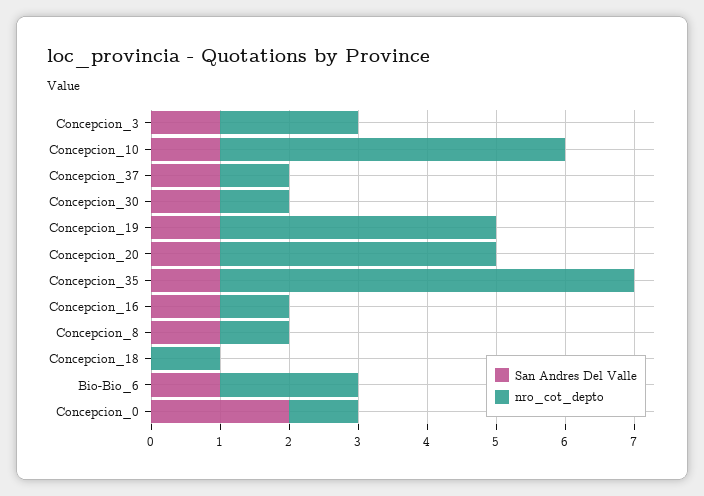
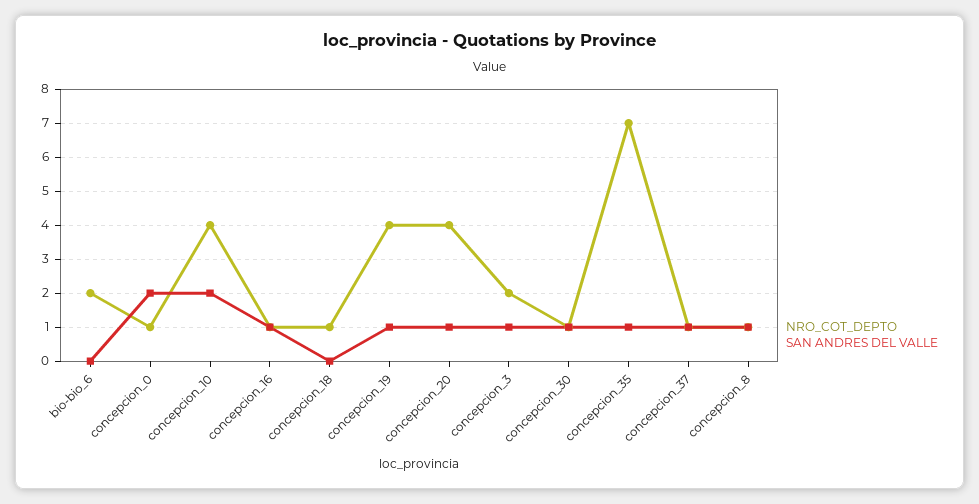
  {
    "San Andres Del Valle": {
      "Concepcion_3": 1,
-     "Concepcion_10": 1,
+     "Concepcion_10": 2,
      "Concepcion_37": 1,
      "Concepcion_30": 1,
      "Concepcion_19": 1,
      "Concepcion_20": 1,
      "Concepcion_35": 1,
      "Concepcion_16": 1,
      "Concepcion_8": 1,
      "Concepcion_18": 0,
-     "Bio-Bio_6": 1,
+     "Bio-Bio_6": 0,
      "Concepcion_0": 2
    },
    "nro_cot_depto": {
      "Concepcion_3": 2,
-     "Concepcion_10": 5,
+     "Concepcion_10": 4,
      "Concepcion_37": 1,
      "Concepcion_30": 1,
      "Concepcion_19": 4,
      "Concepcion_20": 4,
-     "Concepcion_35": 6,
+     "Concepcion_35": 7,
      "Concepcion_16": 1,
      "Concepcion_8": 1,
      "Concepcion_18": 1,
      "Bio-Bio_6": 2,
      "Concepcion_0": 1
    }
  }

